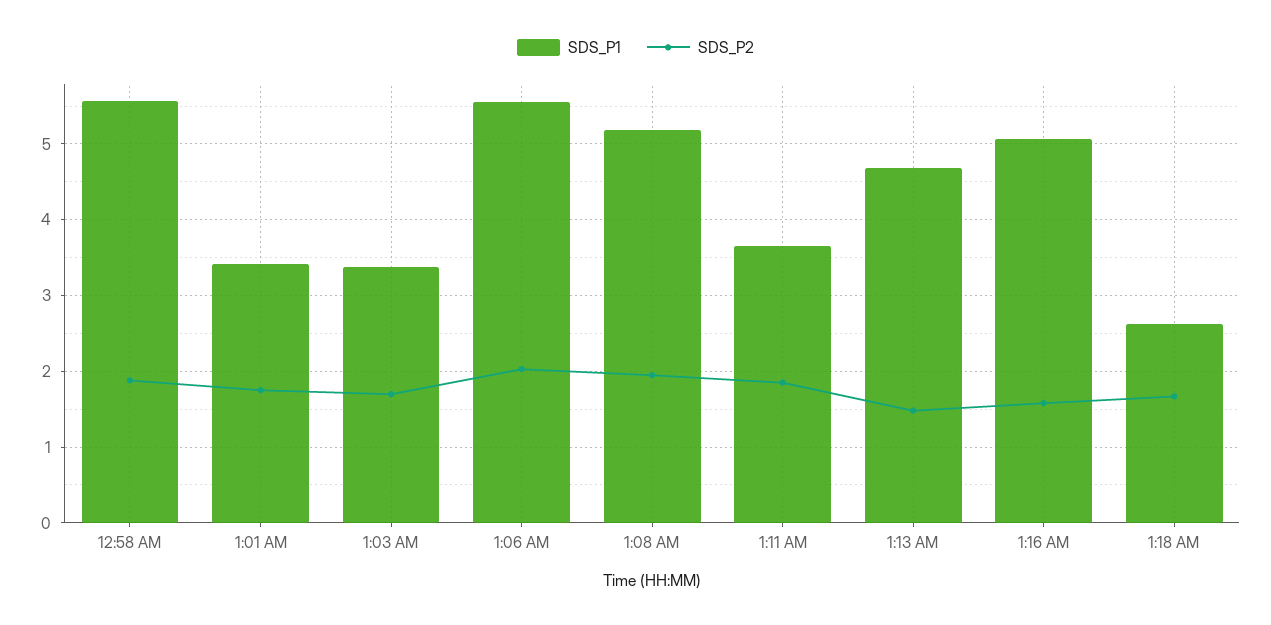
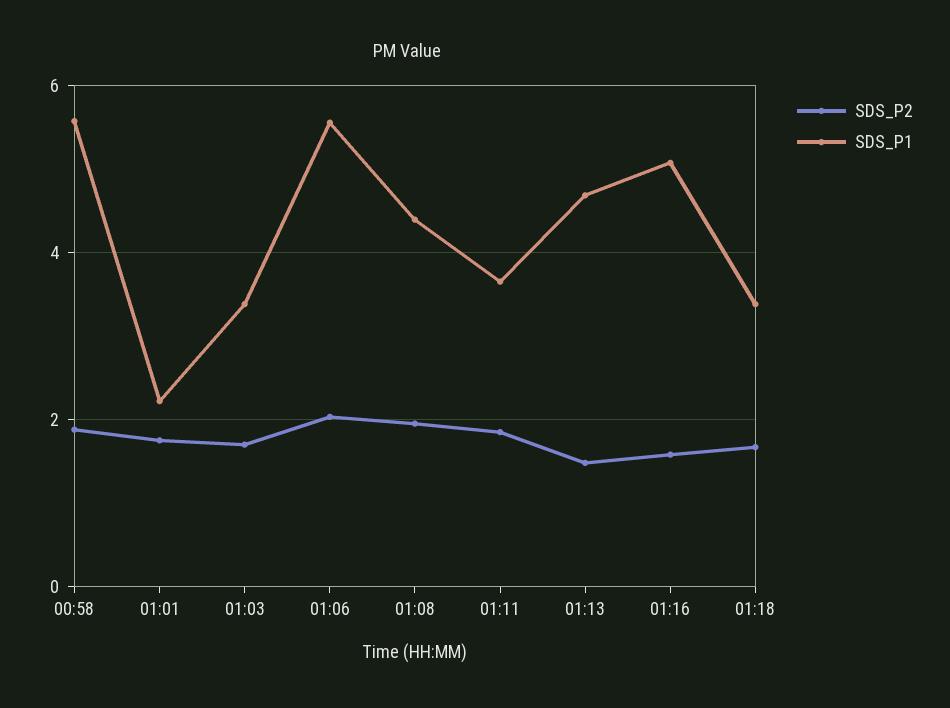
  {
    "SDS_P1": {
      "12:58 AM": 5.6,
-     "1:01 AM": 3.4,
+     "1:01 AM": 2.2,
      "1:03 AM": 3.4,
      "1:06 AM": 5.6,
-     "1:08 AM": 5.2,
+     "1:08 AM": 4.4,
      "1:11 AM": 3.7,
      "1:13 AM": 4.7,
      "1:16 AM": 5.1,
-     "1:18 AM": 2.6
+     "1:18 AM": 3.4
    },
    "SDS_P2": {
      "12:58 AM": 1.9,
      "1:01 AM": 1.8,
      "1:03 AM": 1.7,
      "1:06 AM": 2,
      "1:08 AM": 2,
      "1:11 AM": 1.9,
      "1:13 AM": 1.5,
      "1:16 AM": 1.6,
      "1:18 AM": 1.7
    }
  }

